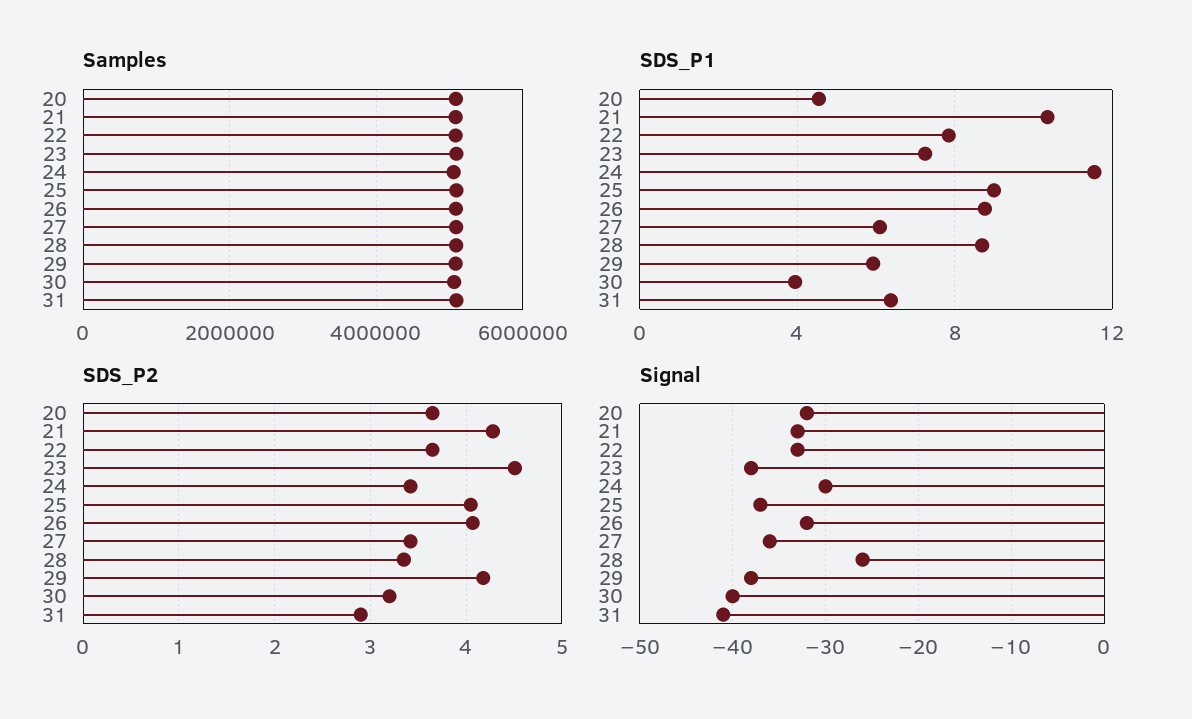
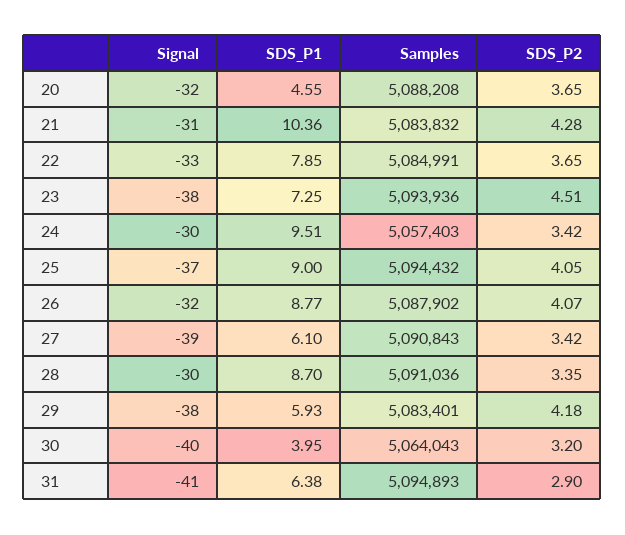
  {
    "Samples": {
      "20": 5088208,
      "21": 5083832,
      "22": 5084991,
      "23": 5093936,
      "24": 5057403,
      "25": 5094432,
      "26": 5087902,
      "27": 5090843,
      "28": 5091036,
      "29": 5083401,
      "30": 5064043,
      "31": 5094893
    },
    "SDS_P1": {
      "20": 4.55,
      "21": 10.36,
      "22": 7.85,
      "23": 7.25,
-     "24": 11.5,
+     "24": 9.51,
      "25": 9,
      "26": 8.77,
      "27": 6.1,
      "28": 8.7,
      "29": 5.93,
      "30": 3.95,
      "31": 6.38
    },
    "SDS_P2": {
      "20": 3.65,
      "21": 4.28,
      "22": 3.65,
      "23": 4.51,
      "24": 3.42,
      "25": 4.05,
      "26": 4.07,
      "27": 3.42,
      "28": 3.35,
      "29": 4.18,
      "30": 3.2,
      "31": 2.9
    },
    "Signal": {
      "20": -32,
-     "21": -33,
+     "21": -31,
      "22": -33,
      "23": -38,
      "24": -30,
      "25": -37,
      "26": -32,
-     "27": -36,
+     "27": -39,
-     "28": -26,
+     "28": -30,
      "29": -38,
      "30": -40,
      "31": -41
    }
  }

